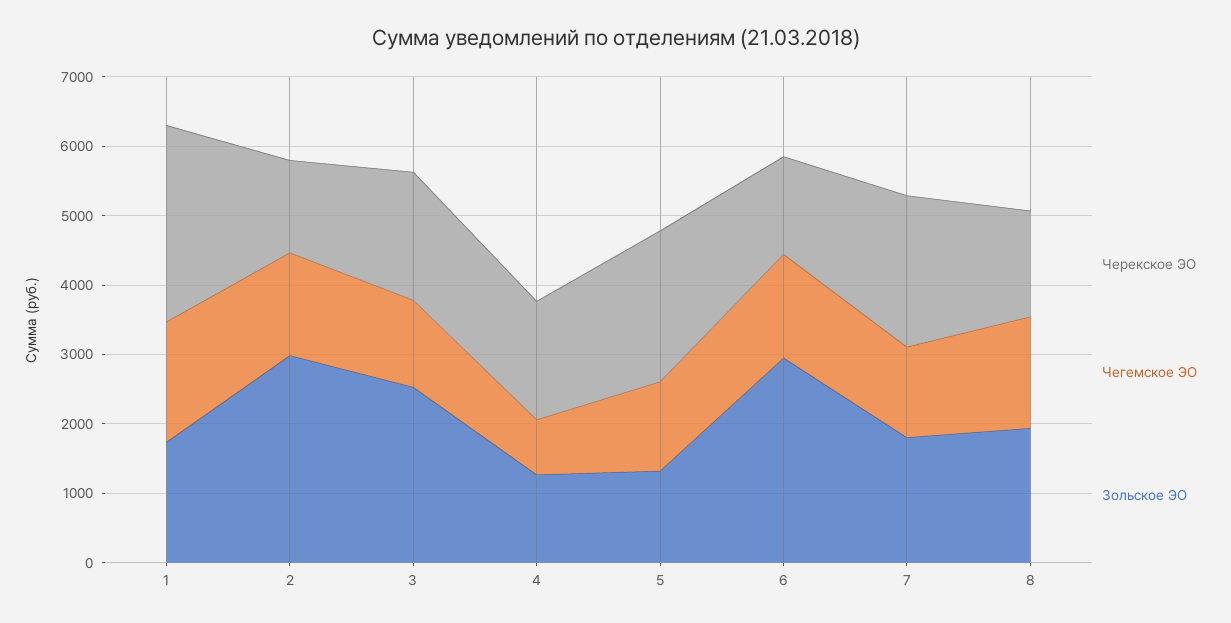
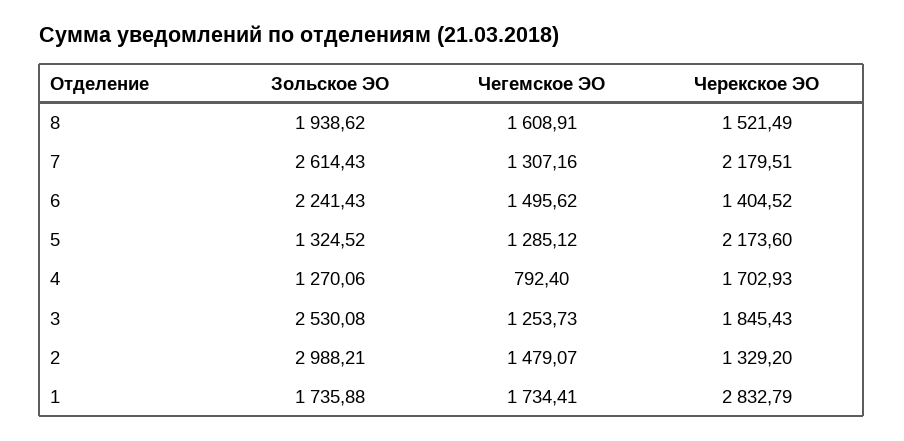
  {
    "Черекское ЭО": {
      "1": 2832.79,
      "2": 1329.2,
      "3": 1845.43,
      "4": 1702.93,
      "5": 2173.6,
      "6": 1404.52,
      "7": 2179.51,
      "8": 1521.49
    },
    "Чегемское ЭО": {
      "1": 1734.41,
      "2": 1479.07,
      "3": 1253.73,
      "4": 792.4,
      "5": 1285.12,
      "6": 1495.62,
      "7": 1307.16,
      "8": 1608.91
    },
    "Зольское ЭО": {
      "1": 1735.88,
      "2": 2988.21,
      "3": 2530.08,
      "4": 1270.06,
      "5": 1324.52,
-     "6": 3000,
+     "6": 2241.43,
-     "7": 1800,
+     "7": 2614.43,
      "8": 1938.62
    }
  }

